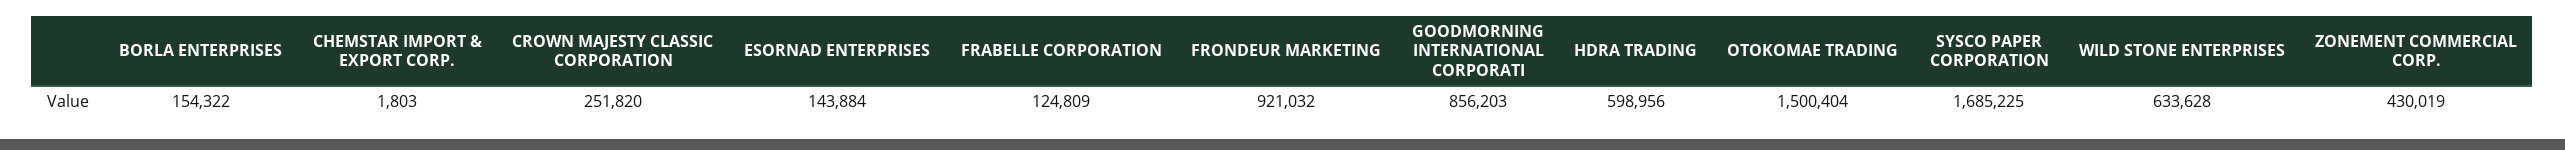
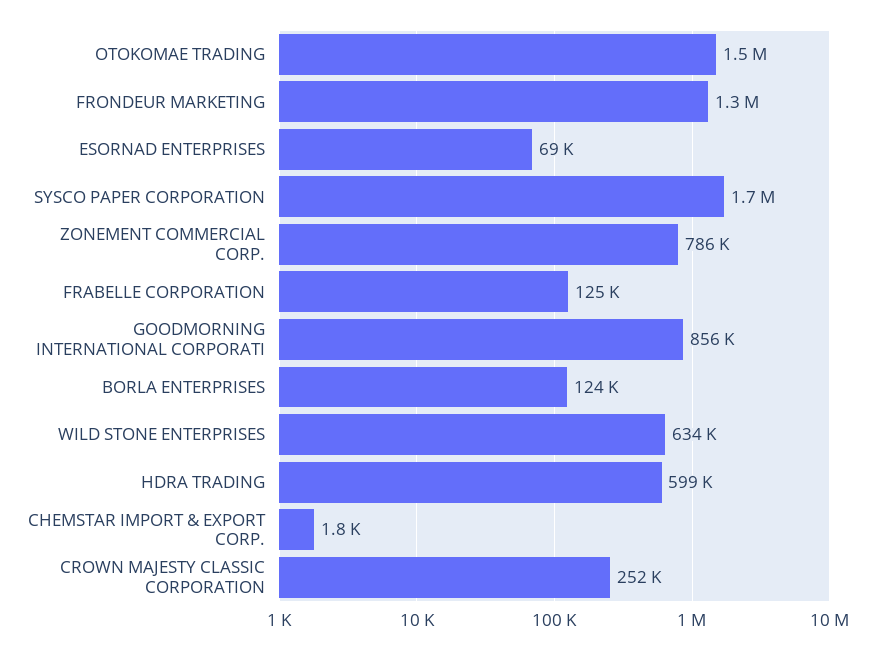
  {
-   "BORLA ENTERPRISES": 154322,
+   "BORLA ENTERPRISES": 124000,
    "CHEMSTAR IMPORT & EXPORT CORP.": 1803,
    "CROWN MAJESTY CLASSIC CORPORATION": 251820,
-   "ESORNAD ENTERPRISES": 143884,
+   "ESORNAD ENTERPRISES": 69000,
    "FRABELLE CORPORATION": 124809,
-   "FRONDEUR MARKETING": 921032,
+   "FRONDEUR MARKETING": 1300000,
    "GOODMORNING INTERNATIONAL CORPORATI": 856203,
    "HDRA TRADING": 598956,
    "OTOKOMAE TRADING": 1500404,
    "SYSCO PAPER CORPORATION": 1685225,
    "WILD STONE ENTERPRISES": 633628,
-   "ZONEMENT COMMERCIAL CORP.": 430019
+   "ZONEMENT COMMERCIAL CORP.": 786000
  }

